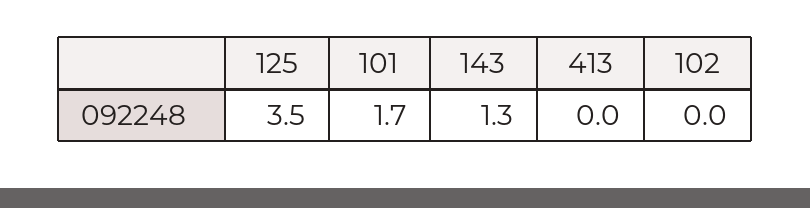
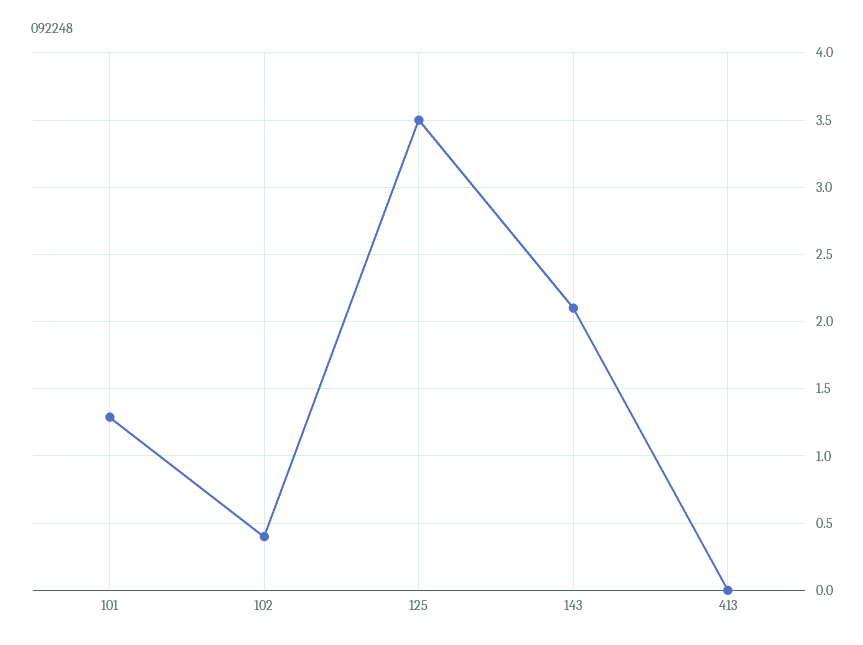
  {
    "125": 3.5,
-   "101": 1.7,
+   "101": 1.3,
-   "143": 1.3,
+   "143": 2.1,
    "413": 0,
-   "102": 0
+   "102": 0.4
  }

